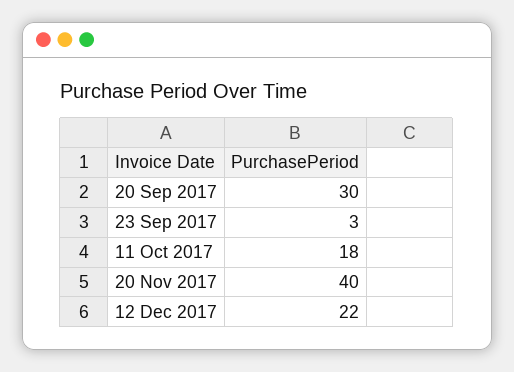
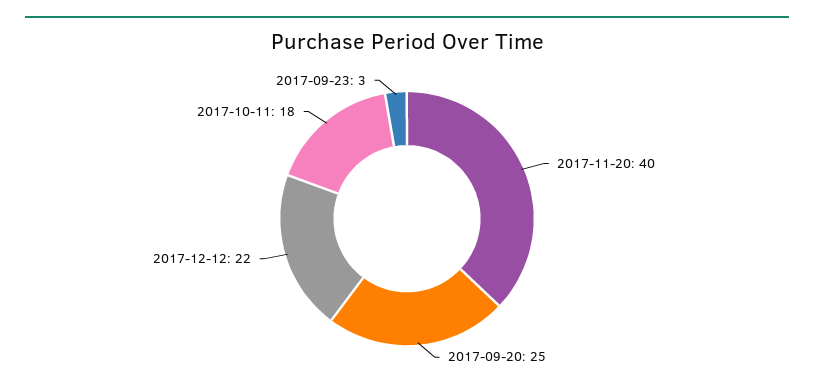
  {
-   "20 Sep 2017": 30,
+   "20 Sep 2017": 25,
    "23 Sep 2017": 3,
    "11 Oct 2017": 18,
    "20 Nov 2017": 40,
    "12 Dec 2017": 22
  }

